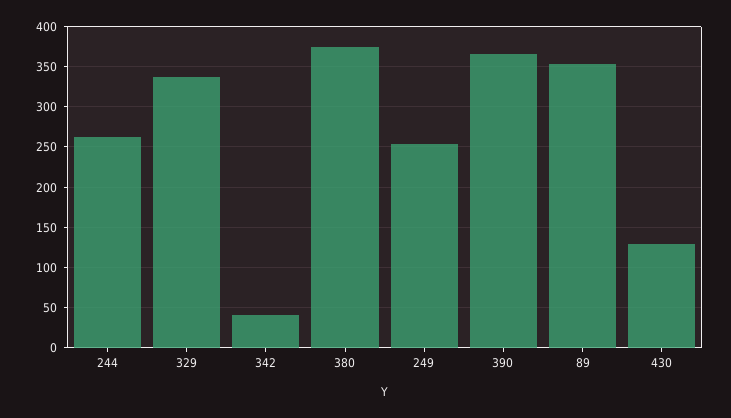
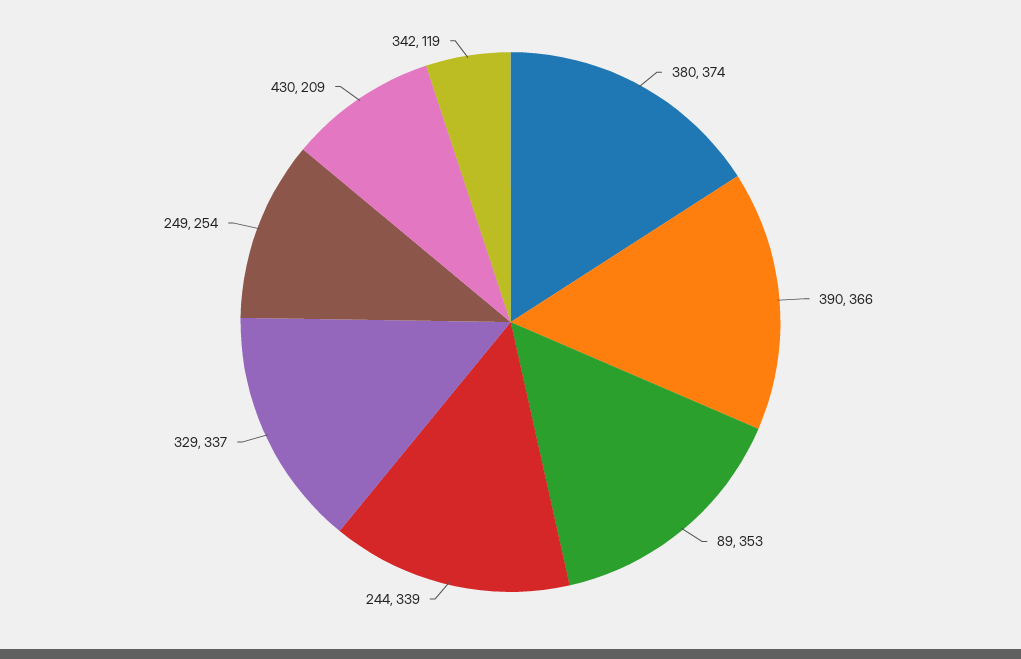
  {
-   "244": 260,
+   "244": 339,
    "329": 337,
-   "342": 40,
+   "342": 119,
    "380": 374,
    "249": 254,
    "390": 366,
    "89": 353,
-   "430": 130
+   "430": 209
  }

